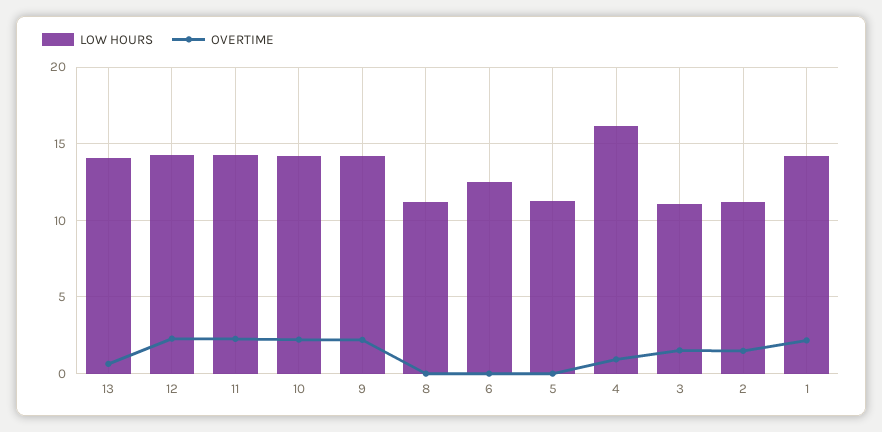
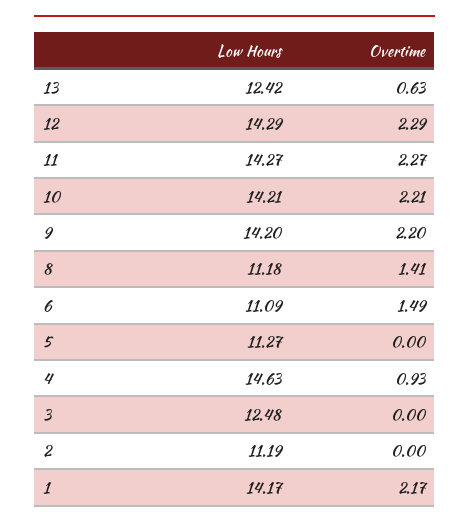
  {
    "LOW HOURS": {
-     "13": 14,
+     "13": 12.42,
      "12": 14.29,
      "11": 14.27,
      "10": 14.21,
      "9": 14.2,
      "8": 11.18,
-     "6": 12.5,
+     "6": 11.09,
      "5": 11.27,
-     "4": 16,
+     "4": 14.63,
-     "3": 11,
+     "3": 12.48,
      "2": 11.19,
      "1": 14.17
    },
    "OVERTIME": {
      "13": 0.63,
      "12": 2.29,
      "11": 2.27,
      "10": 2.21,
      "9": 2.2,
-     "8": 0,
+     "8": 1.41,
-     "6": 0,
+     "6": 1.49,
      "5": 0,
      "4": 0.93,
-     "3": 1.5,
+     "3": 0,
-     "2": 1.5,
+     "2": 0,
      "1": 2.17
    }
  }

